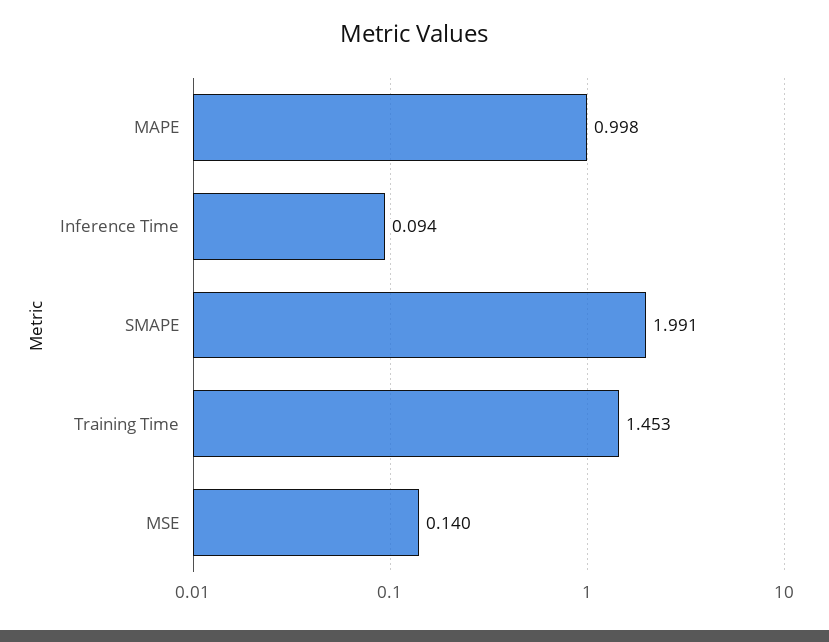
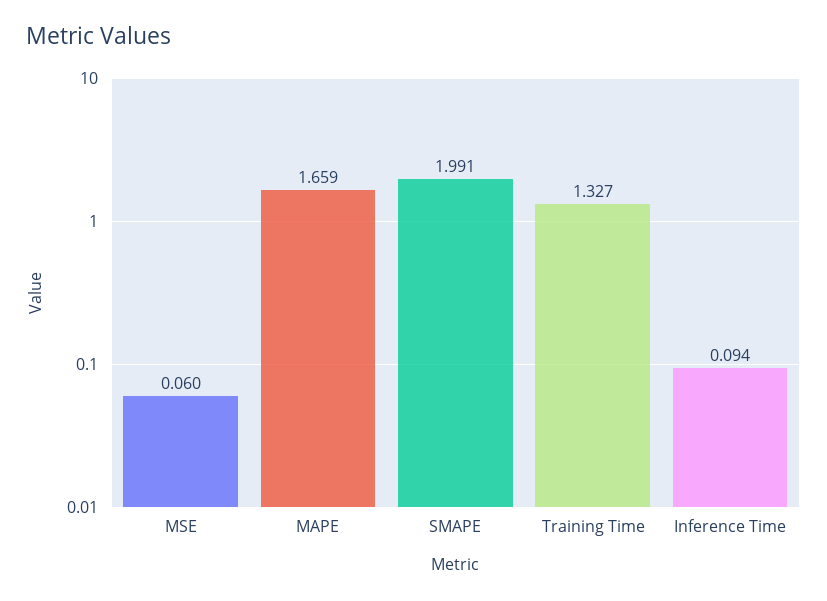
  {
-   "MAPE": 0.998,
+   "MAPE": 1.659,
    "Inference Time": 0.094,
    "SMAPE": 1.991,
-   "Training Time": 1.453,
+   "Training Time": 1.327,
-   "MSE": 0.14
+   "MSE": 0.06
  }

